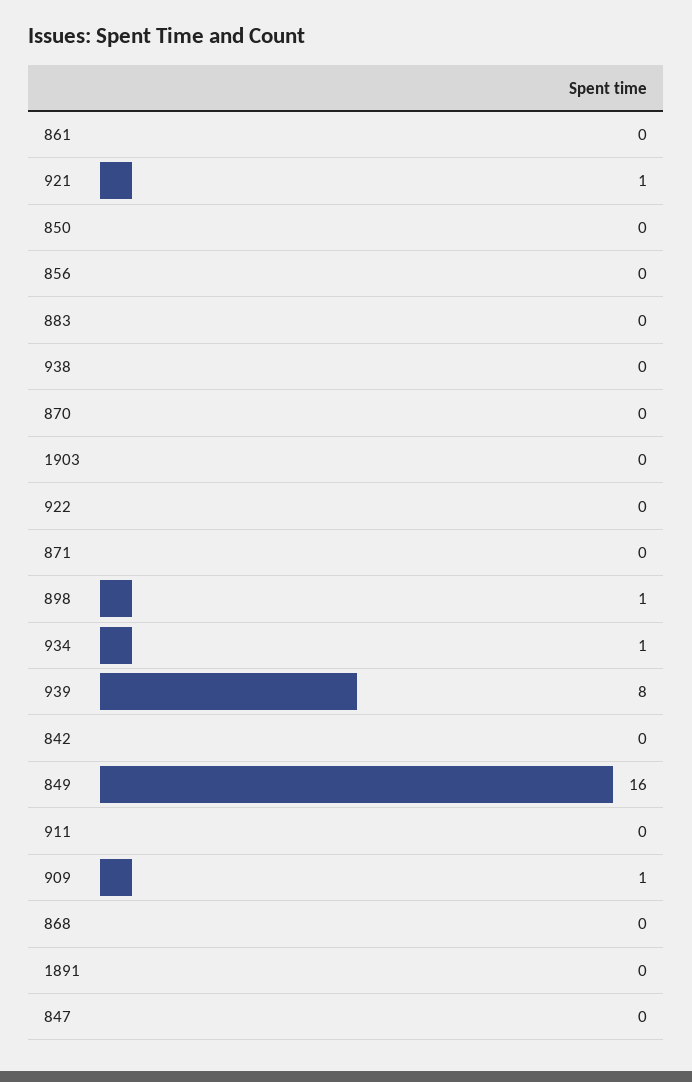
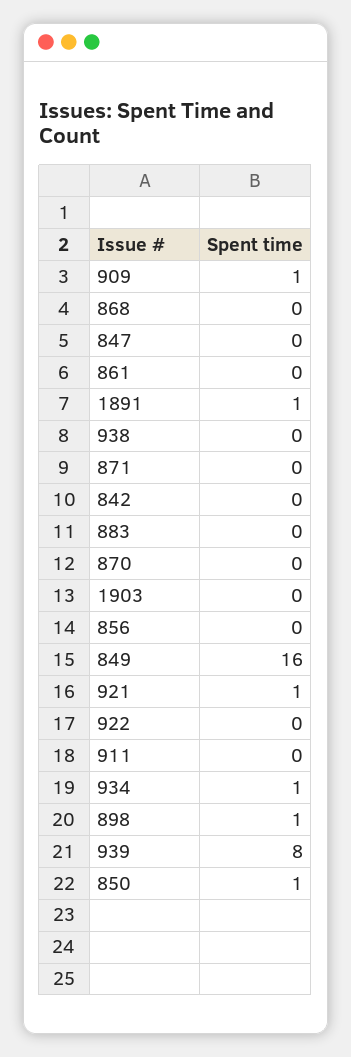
  {
    "861": 0,
    "921": 1,
-   "850": 0,
+   "850": 1,
    "856": 0,
    "883": 0,
    "938": 0,
    "870": 0,
    "1903": 0,
    "922": 0,
    "871": 0,
    "898": 1,
    "934": 1,
    "939": 8,
    "842": 0,
    "849": 16,
    "911": 0,
    "909": 1,
    "868": 0,
-   "1891": 0,
+   "1891": 1,
    "847": 0
  }

